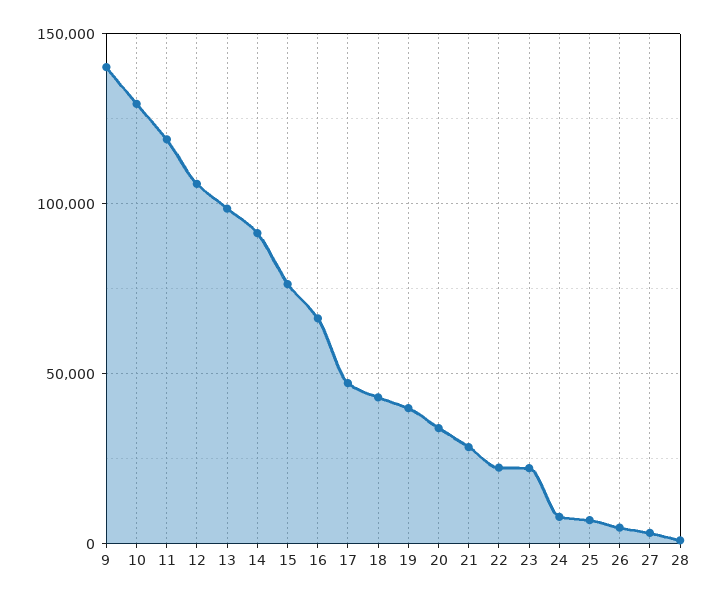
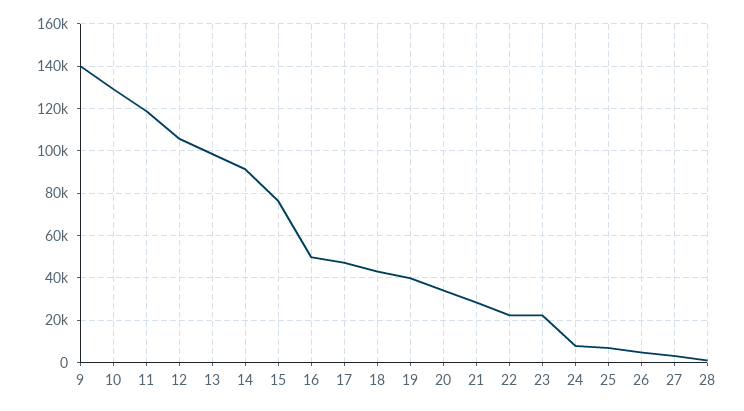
  {
    "9": 140000,
    "10": 130000,
    "11": 120000,
    "12": 105000,
    "13": 100000,
    "14": 90000,
    "15": 75000,
-   "16": 65000,
+   "16": 50000,
    "17": 45000,
    "18": 45000,
    "19": 40000,
    "20": 35000,
    "21": 30000,
    "22": 20000,
    "23": 20000,
    "24": 10000,
    "25": 5000,
    "26": 5000,
    "27": 5000,
    "28": 0
  }

